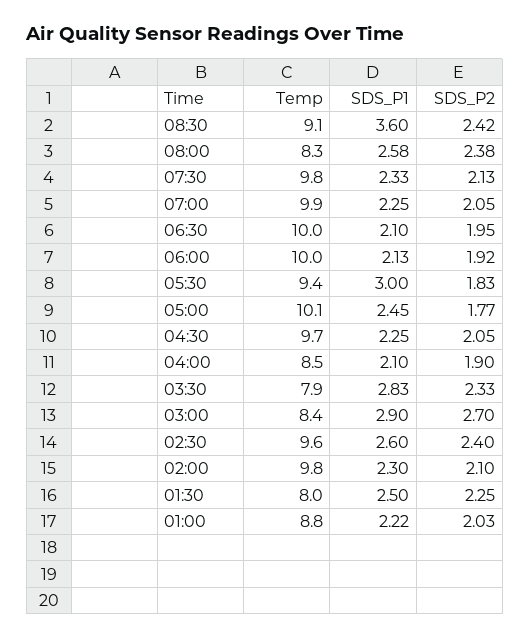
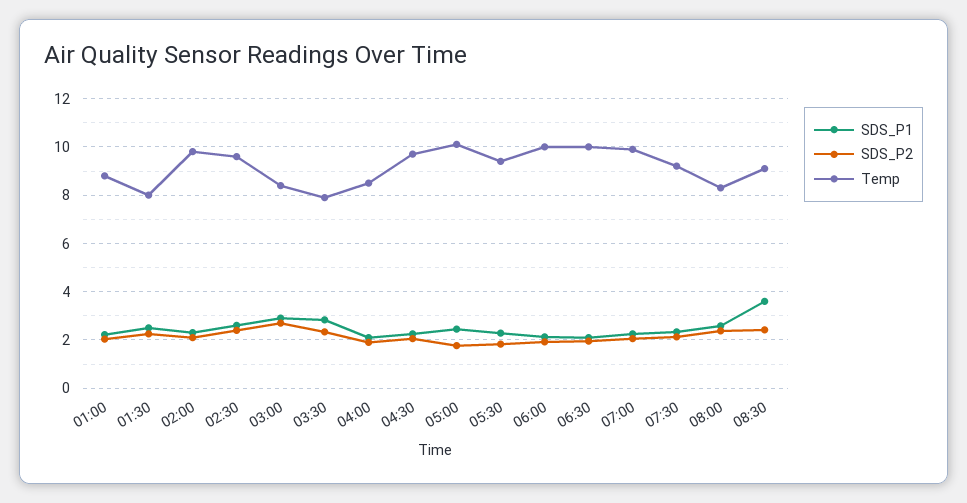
  {
    "Temp": {
      "08:30": 9.1,
      "08:00": 8.3,
-     "07:30": 9.8,
+     "07:30": 9.25,
      "07:00": 9.9,
      "06:30": 10,
      "06:00": 10,
      "05:30": 9.4,
      "05:00": 10.1,
      "04:30": 9.7,
      "04:00": 8.5,
      "03:30": 7.9,
      "03:00": 8.4,
      "02:30": 9.6,
      "02:00": 9.8,
      "01:30": 8,
      "01:00": 8.8
    },
    "SDS_P1": {
      "08:30": 3.6,
      "08:00": 2.58,
      "07:30": 2.33,
      "07:00": 2.25,
      "06:30": 2.1,
      "06:00": 2.13,
-     "05:30": 3,
+     "05:30": 2.25,
      "05:00": 2.45,
      "04:30": 2.25,
      "04:00": 2.1,
      "03:30": 2.83,
      "03:00": 2.9,
      "02:30": 2.6,
      "02:00": 2.3,
      "01:30": 2.5,
      "01:00": 2.22
    },
    "SDS_P2": {
      "08:30": 2.42,
      "08:00": 2.38,
      "07:30": 2.13,
      "07:00": 2.05,
      "06:30": 1.95,
      "06:00": 1.92,
      "05:30": 1.83,
      "05:00": 1.77,
      "04:30": 2.05,
      "04:00": 1.9,
      "03:30": 2.33,
      "03:00": 2.7,
      "02:30": 2.4,
      "02:00": 2.1,
      "01:30": 2.25,
      "01:00": 2.03
    }
  }

